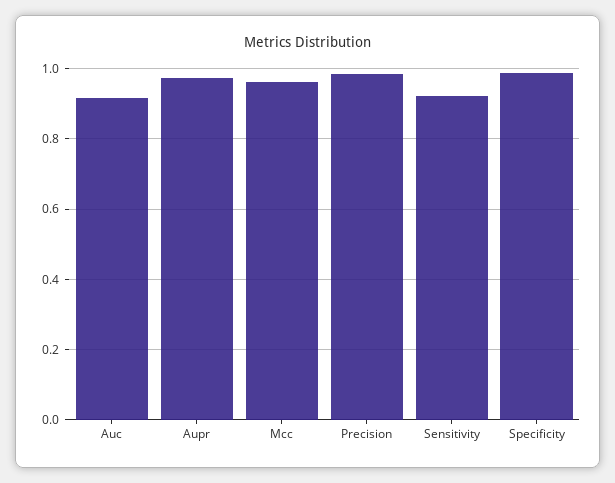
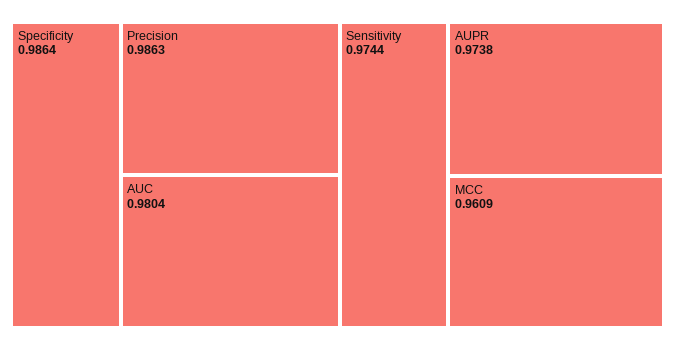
  {
-   "Auc": 0.92,
+   "Auc": 0.9804,
    "Aupr": 0.9738,
    "Mcc": 0.9609,
    "Precision": 0.9863,
-   "Sensitivity": 0.92,
+   "Sensitivity": 0.9744,
    "Specificity": 0.9864
  }

